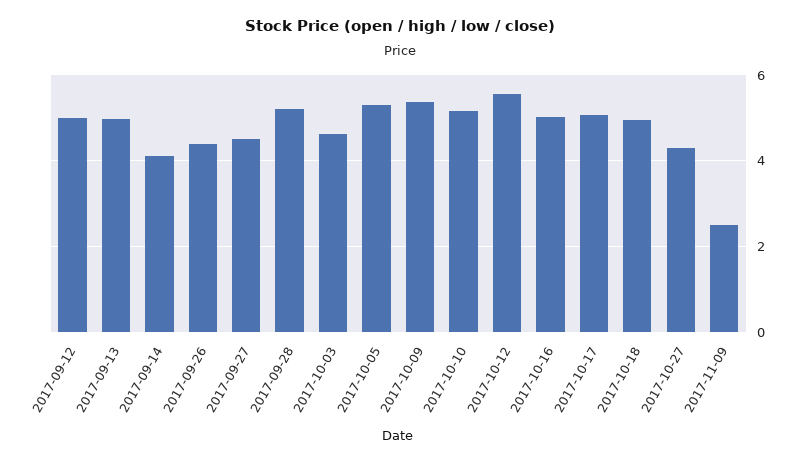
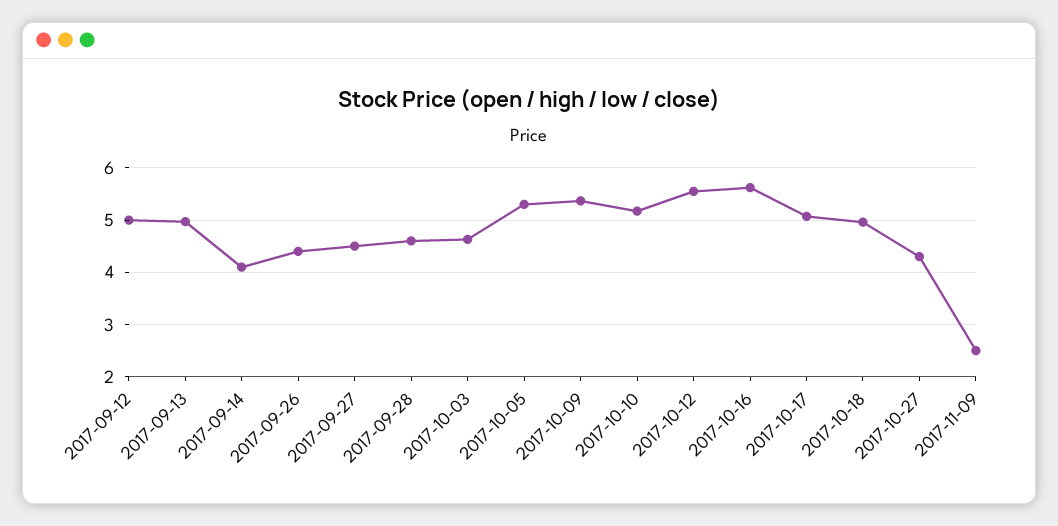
  {
    "2017-09-12": 5,
    "2017-09-13": 5,
    "2017-09-14": 4.2,
    "2017-09-26": 4.4,
    "2017-09-27": 4.6,
-   "2017-09-28": 5.2,
+   "2017-09-28": 4.6,
    "2017-10-03": 4.6,
    "2017-10-05": 5.4,
    "2017-10-09": 5.4,
    "2017-10-10": 5.2,
    "2017-10-12": 5.6,
-   "2017-10-16": 5,
+   "2017-10-16": 5.6,
    "2017-10-17": 5,
    "2017-10-18": 5,
    "2017-10-27": 4.4,
    "2017-11-09": 2.6
  }

